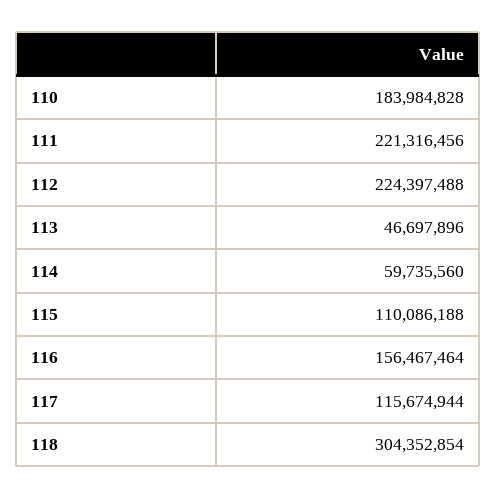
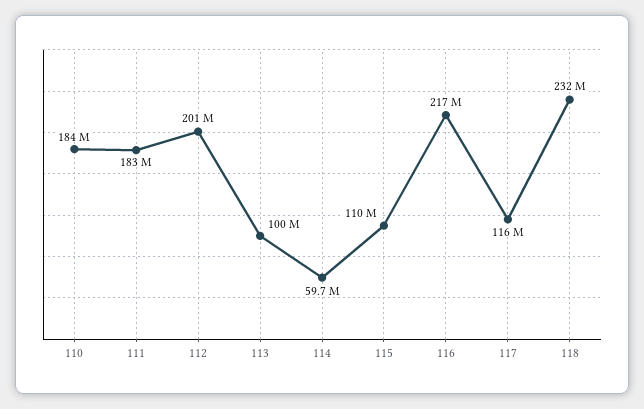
  {
    "110": 183984828,
-   "111": 221316456,
+   "111": 183000000,
-   "112": 224397488,
+   "112": 201000000,
-   "113": 46697896,
+   "113": 100000000,
    "114": 59735560,
    "115": 110086188,
-   "116": 156467464,
+   "116": 217000000,
    "117": 115674944,
-   "118": 304352854
+   "118": 232000000
  }

